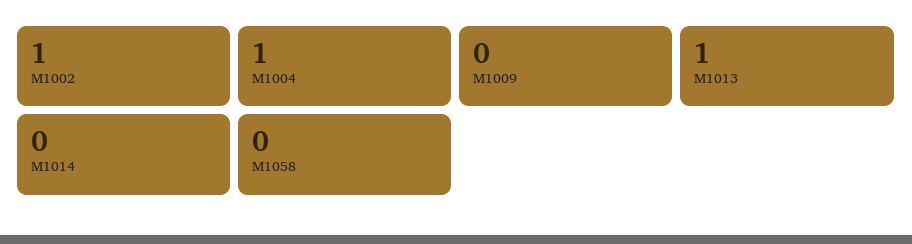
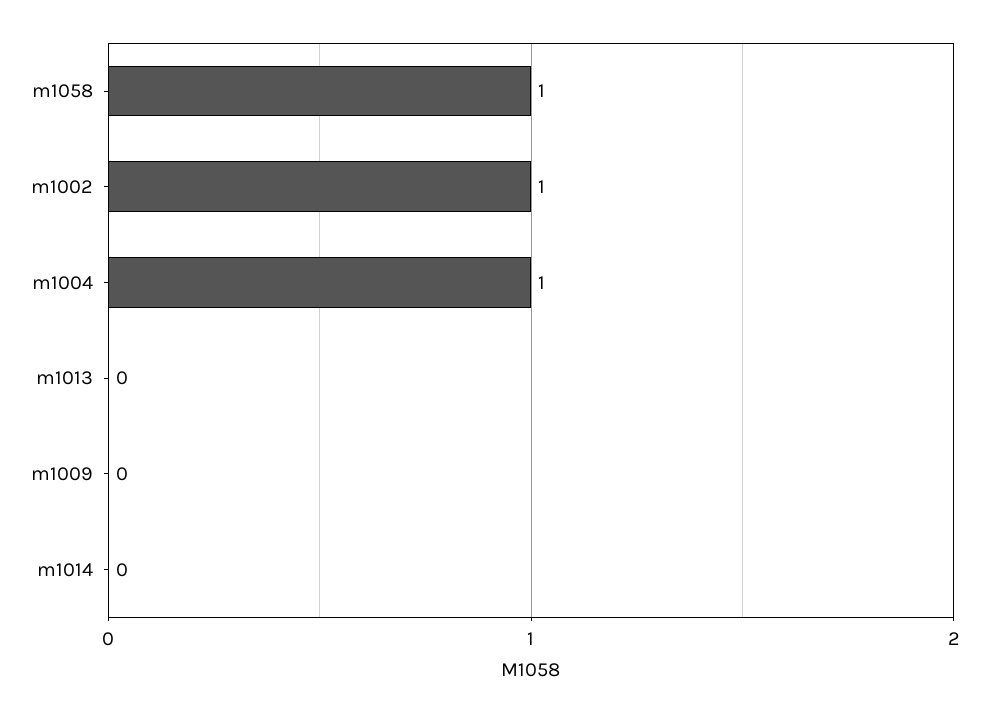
  {
    "M1002": 1,
    "M1004": 1,
    "M1009": 0,
-   "M1013": 1,
+   "M1013": 0,
    "M1014": 0,
-   "M1058": 0
+   "M1058": 1
  }

